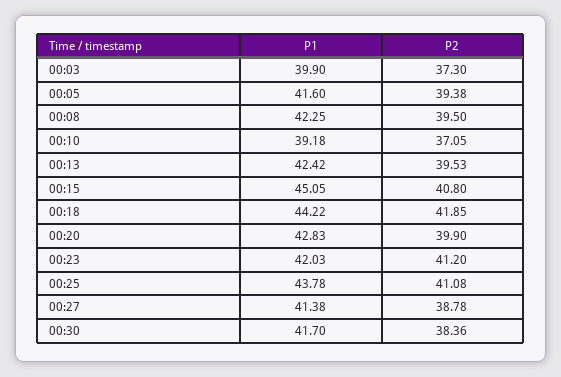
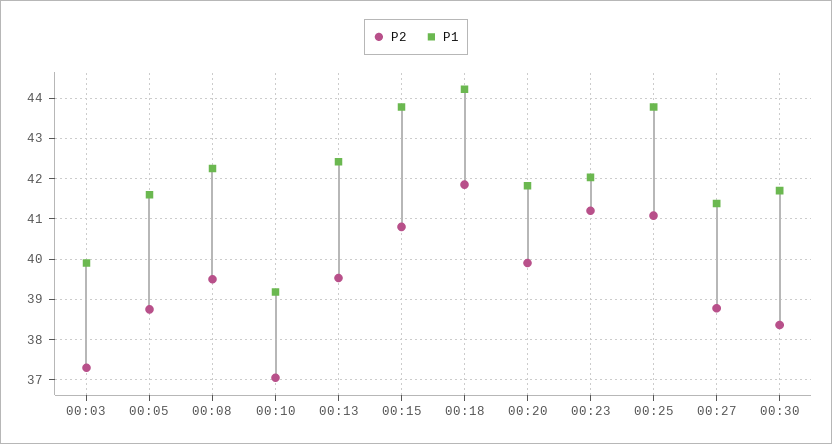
  {
    "P1": {
      "00:03": 39.9,
      "00:05": 41.6,
      "00:08": 42.25,
      "00:10": 39.18,
      "00:13": 42.42,
-     "00:15": 45.05,
+     "00:15": 43.8,
      "00:18": 44.22,
-     "00:20": 42.83,
+     "00:20": 41.8,
      "00:23": 42.03,
      "00:25": 43.78,
      "00:27": 41.38,
      "00:30": 41.7
    },
    "P2": {
      "00:03": 37.3,
-     "00:05": 39.38,
+     "00:05": 38.8,
      "00:08": 39.5,
      "00:10": 37.05,
      "00:13": 39.53,
      "00:15": 40.8,
      "00:18": 41.85,
      "00:20": 39.9,
      "00:23": 41.2,
      "00:25": 41.08,
      "00:27": 38.78,
      "00:30": 38.36
    }
  }

